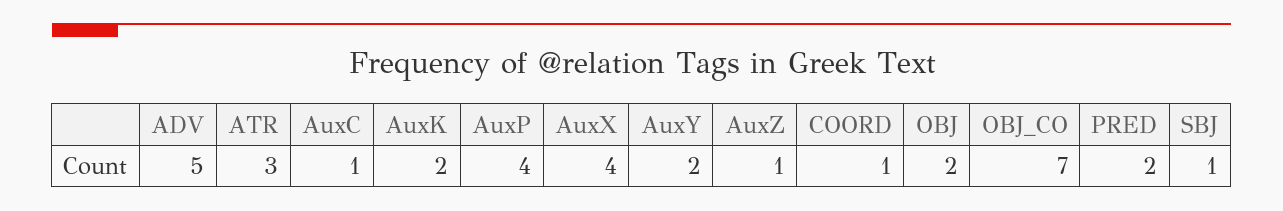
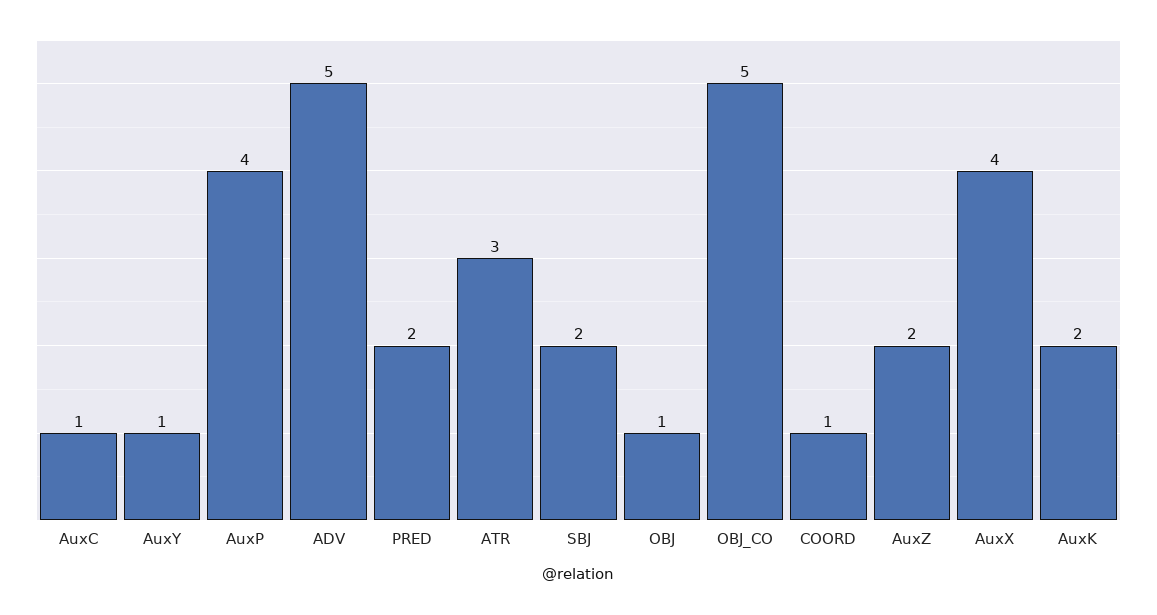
  {
    "ADV": 5,
    "ATR": 3,
    "AuxC": 1,
    "AuxK": 2,
    "AuxP": 4,
    "AuxX": 4,
-   "AuxY": 2,
+   "AuxY": 1,
-   "AuxZ": 1,
+   "AuxZ": 2,
    "COORD": 1,
-   "OBJ": 2,
+   "OBJ": 1,
-   "OBJ_CO": 7,
+   "OBJ_CO": 5,
    "PRED": 2,
-   "SBJ": 1
+   "SBJ": 2
  }

